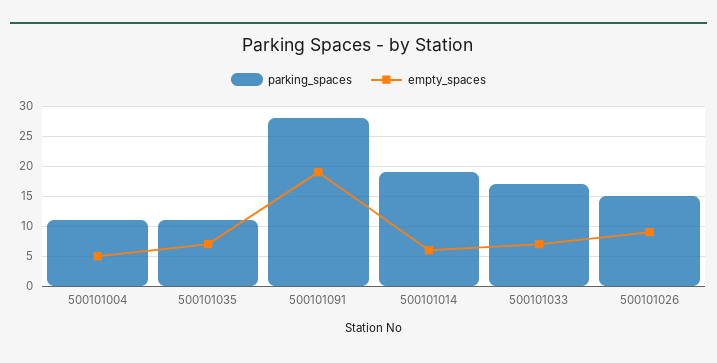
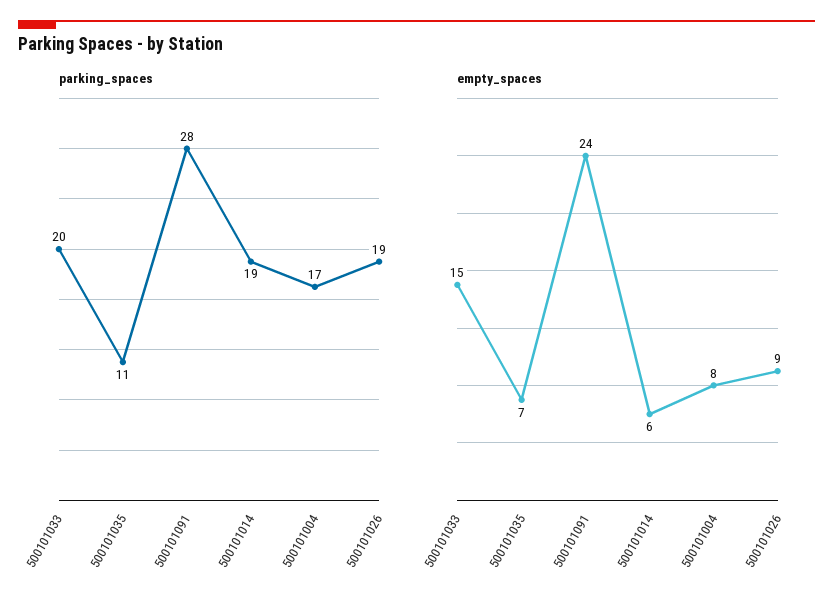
  {
    "parking_spaces": {
-     "500101004": 11,
+     "500101004": 17,
      "500101035": 11,
      "500101091": 28,
      "500101014": 19,
-     "500101033": 17,
+     "500101033": 20,
-     "500101026": 15
+     "500101026": 19
    },
    "empty_spaces": {
-     "500101004": 5,
+     "500101004": 8,
      "500101035": 7,
-     "500101091": 19,
+     "500101091": 24,
      "500101014": 6,
-     "500101033": 7,
+     "500101033": 15,
      "500101026": 9
    }
  }

